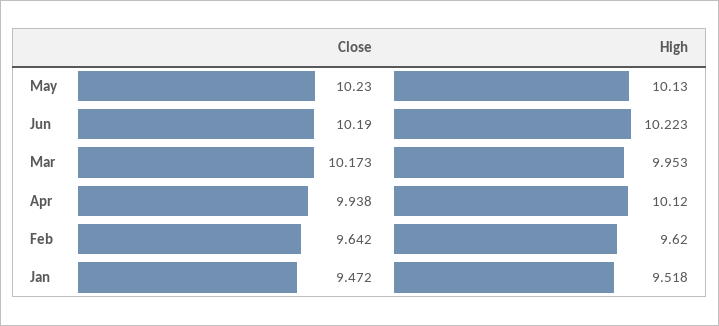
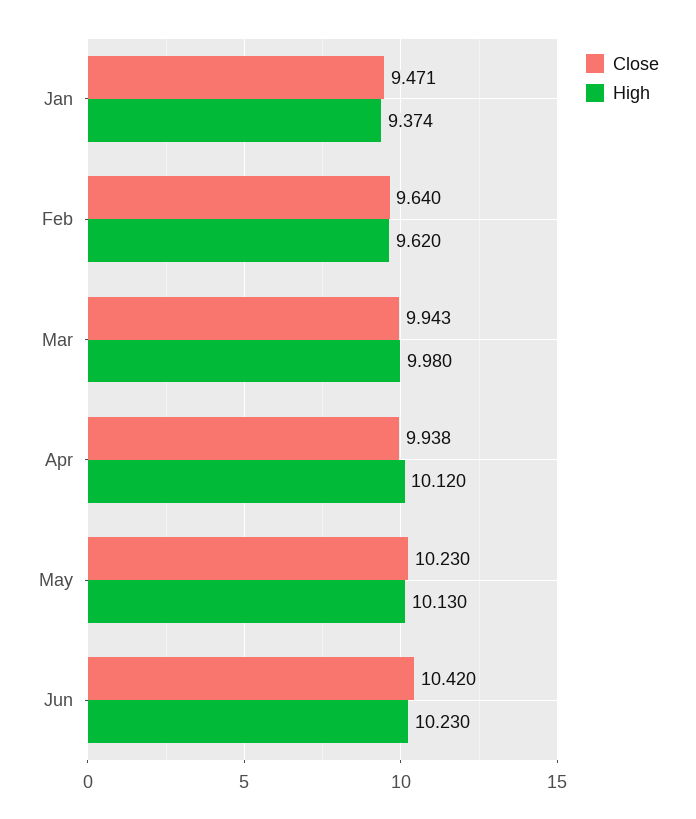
  {
    "Close": {
      "May": 10.23,
-     "Jun": 10.19,
+     "Jun": 10.42,
-     "Mar": 10.173,
+     "Mar": 9.943,
      "Apr": 9.938,
-     "Feb": 9.642,
+     "Feb": 9.64,
-     "Jan": 9.472
+     "Jan": 9.471
    },
    "High": {
      "May": 10.13,
-     "Jun": 10.223,
+     "Jun": 10.23,
-     "Mar": 9.953,
+     "Mar": 9.98,
      "Apr": 10.12,
      "Feb": 9.62,
-     "Jan": 9.518
+     "Jan": 9.374
    }
  }

